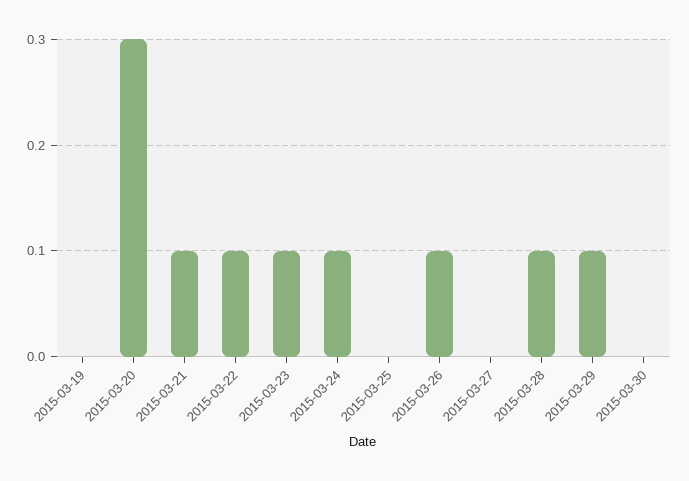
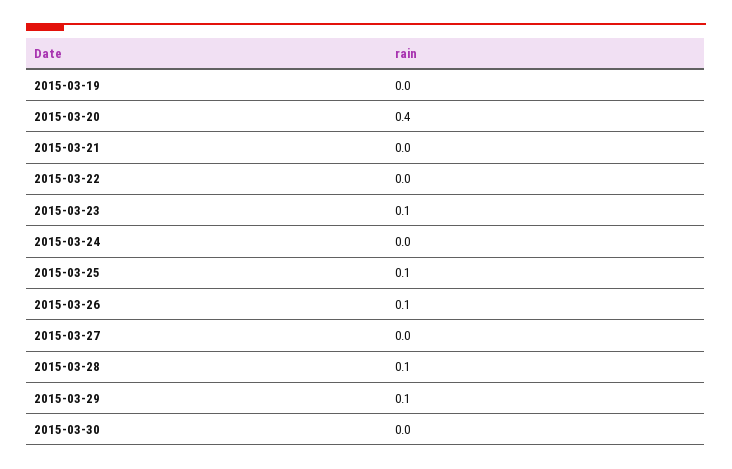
  {
    "2015-03-19": 0,
-   "2015-03-20": 0.3,
+   "2015-03-20": 0.4,
-   "2015-03-21": 0.1,
+   "2015-03-21": 0,
-   "2015-03-22": 0.1,
+   "2015-03-22": 0,
    "2015-03-23": 0.1,
-   "2015-03-24": 0.1,
+   "2015-03-24": 0,
-   "2015-03-25": 0,
+   "2015-03-25": 0.1,
    "2015-03-26": 0.1,
    "2015-03-27": 0,
    "2015-03-28": 0.1,
    "2015-03-29": 0.1,
    "2015-03-30": 0
  }

